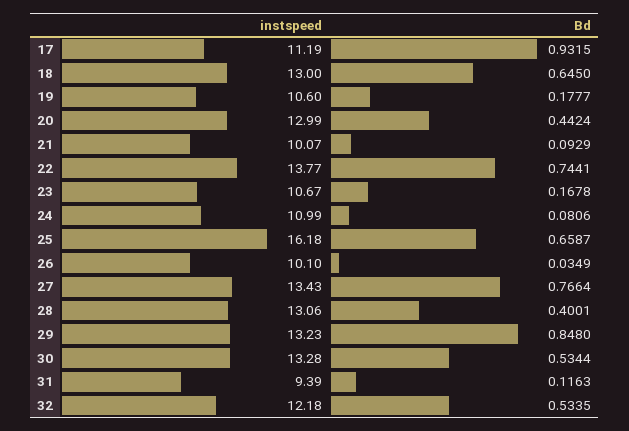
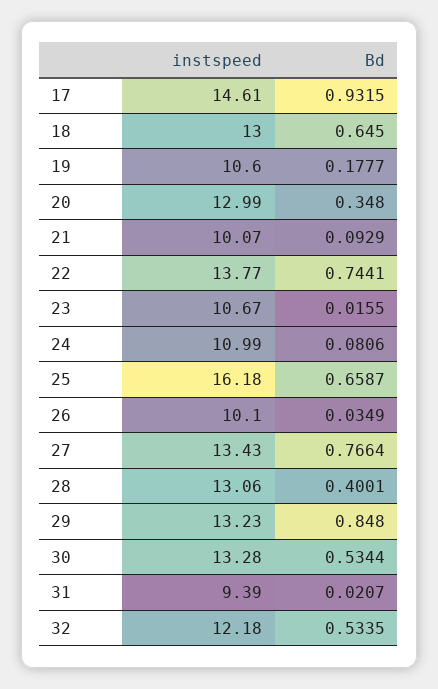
  {
    "instspeed": {
-     "17": 11.19,
+     "17": 14.61,
      "18": 13,
      "19": 10.6,
      "20": 12.99,
      "21": 10.07,
      "22": 13.77,
      "23": 10.67,
      "24": 10.99,
      "25": 16.18,
      "26": 10.1,
      "27": 13.43,
      "28": 13.06,
      "29": 13.23,
      "30": 13.28,
      "31": 9.39,
      "32": 12.18
    },
    "Bd": {
      "17": 0.9315,
      "18": 0.645,
      "19": 0.1777,
-     "20": 0.4424,
+     "20": 0.348,
      "21": 0.0929,
      "22": 0.7441,
-     "23": 0.1678,
+     "23": 0.0155,
      "24": 0.0806,
      "25": 0.6587,
      "26": 0.0349,
      "27": 0.7664,
      "28": 0.4001,
      "29": 0.848,
      "30": 0.5344,
-     "31": 0.1163,
+     "31": 0.0207,
      "32": 0.5335
    }
  }

